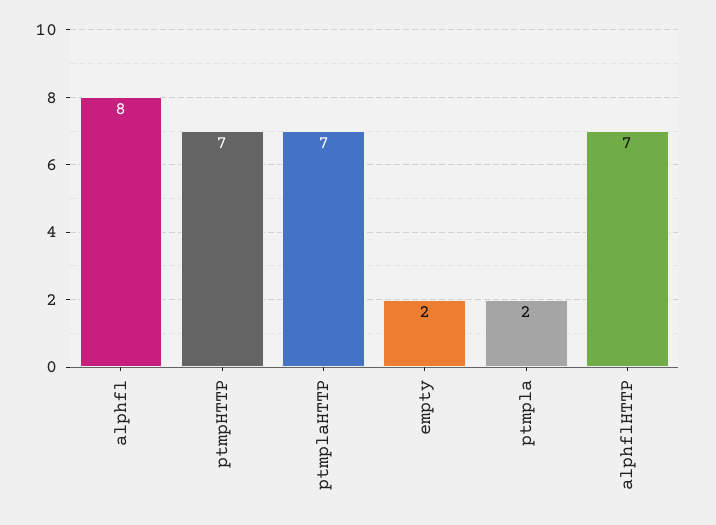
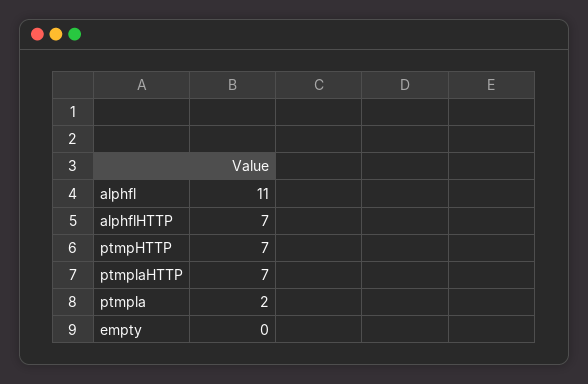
  {
-   "alphfl": 8,
+   "alphfl": 11,
    "ptmpHTTP": 7,
    "ptmplaHTTP": 7,
-   "empty": 2,
+   "empty": 0,
    "ptmpla": 2,
    "alphflHTTP": 7
  }

